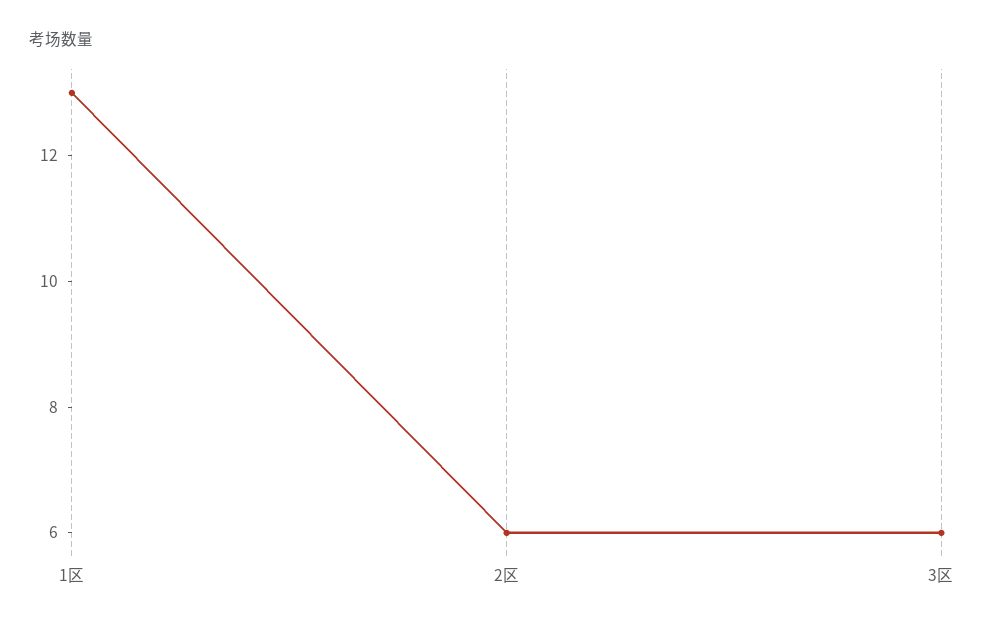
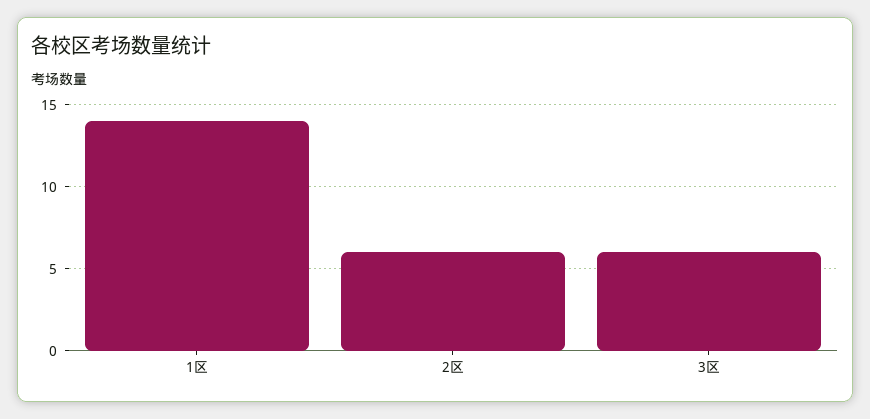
  {
-   "1区": 13,
+   "1区": 14,
    "2区": 6,
    "3区": 6
  }

